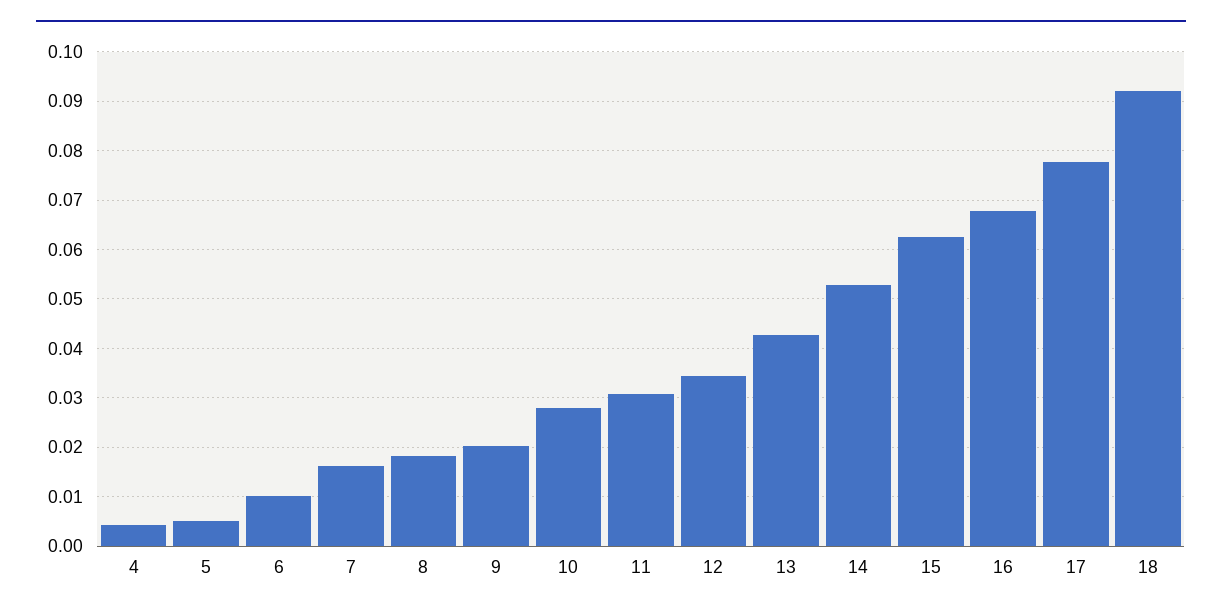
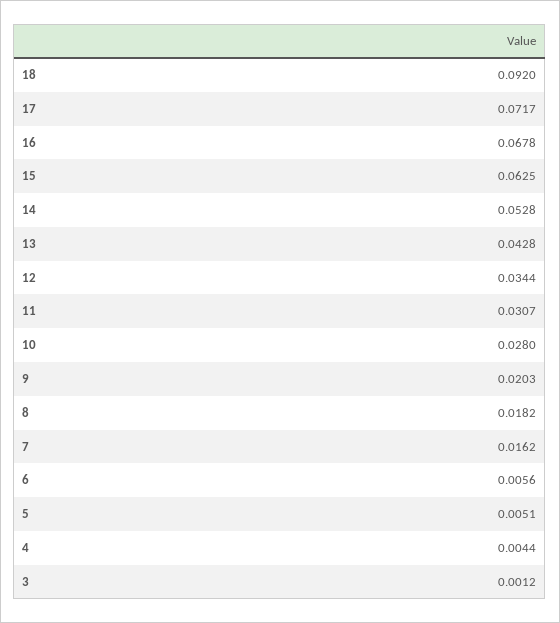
  {
    "4": 0.0044,
    "5": 0.0051,
-   "6": 0.01,
+   "6": 0.0056,
    "7": 0.0162,
    "8": 0.0182,
    "9": 0.0203,
    "10": 0.028,
    "11": 0.0307,
    "12": 0.0344,
    "13": 0.0428,
    "14": 0.0528,
    "15": 0.0625,
    "16": 0.0678,
-   "17": 0.078,
+   "17": 0.0717,
-   "18": 0.092
+   "18": 0.092,
+   "3": 0.0012
  }

